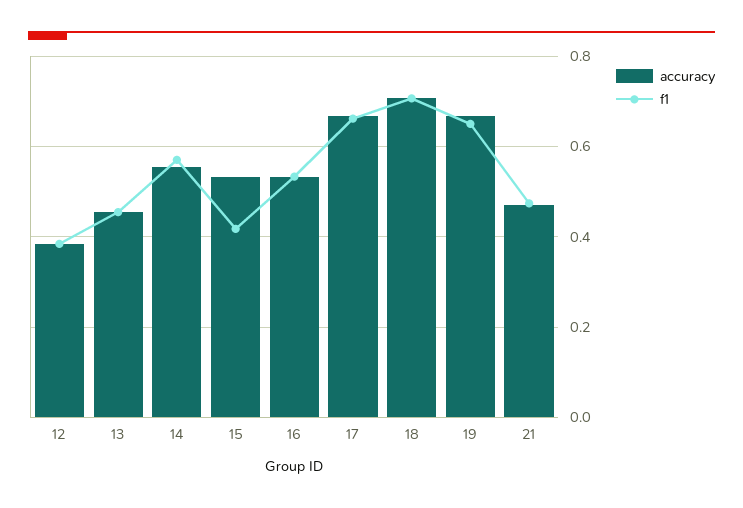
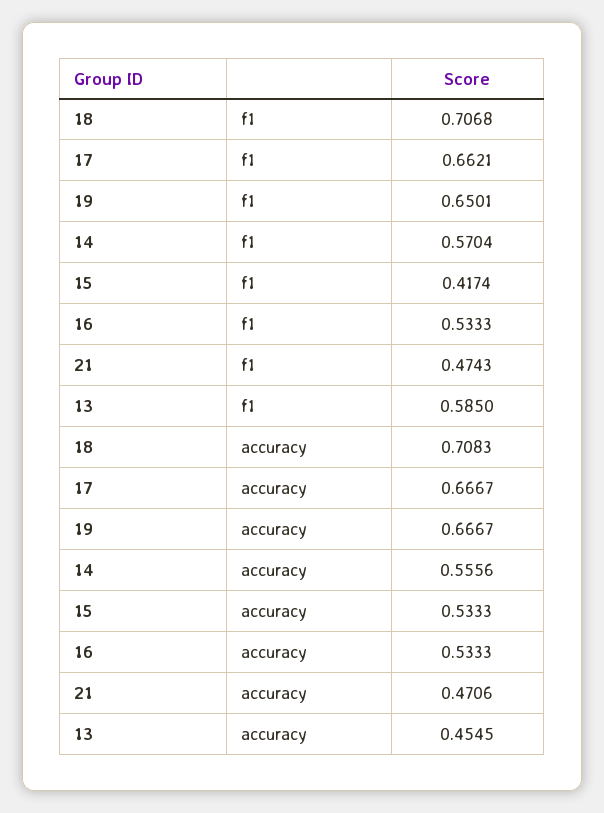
  {
    "accuracy": {
-     "12": 0.38,
      "13": 0.4545,
      "14": 0.5556,
      "15": 0.5333,
      "16": 0.5333,
      "17": 0.6667,
      "18": 0.7083,
      "19": 0.6667,
      "21": 0.4706
    },
    "f1": {
-     "12": 0.38,
-     "13": 0.46,
+     "13": 0.585,
      "14": 0.5704,
      "15": 0.4174,
      "16": 0.5333,
      "17": 0.6621,
      "18": 0.7068,
      "19": 0.6501,
      "21": 0.4743
    }
  }

